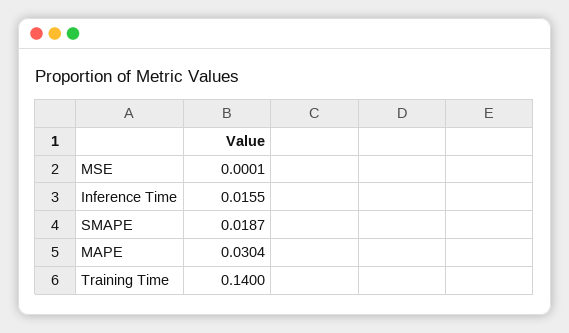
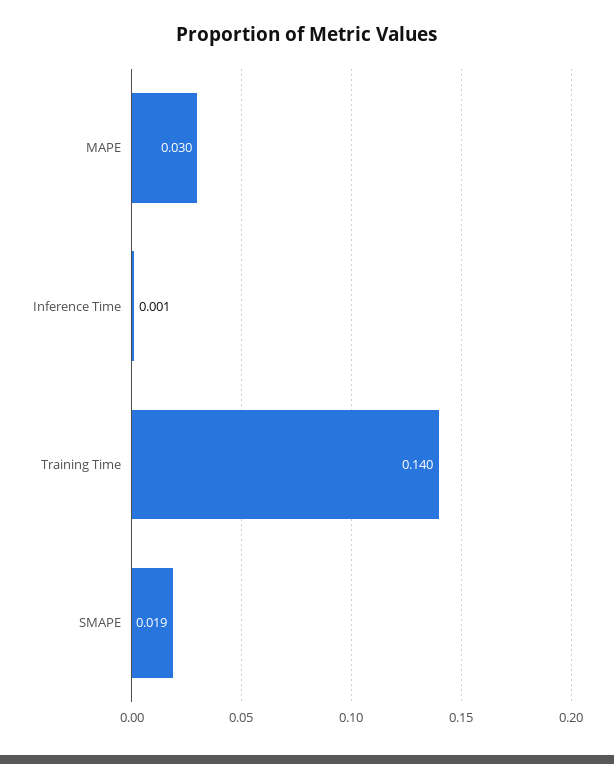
  {
-   "MSE": 0.0001,
-   "Inference Time": 0.0155,
+   "Inference Time": 0.001,
    "SMAPE": 0.0187,
    "MAPE": 0.0304,
    "Training Time": 0.14
  }

